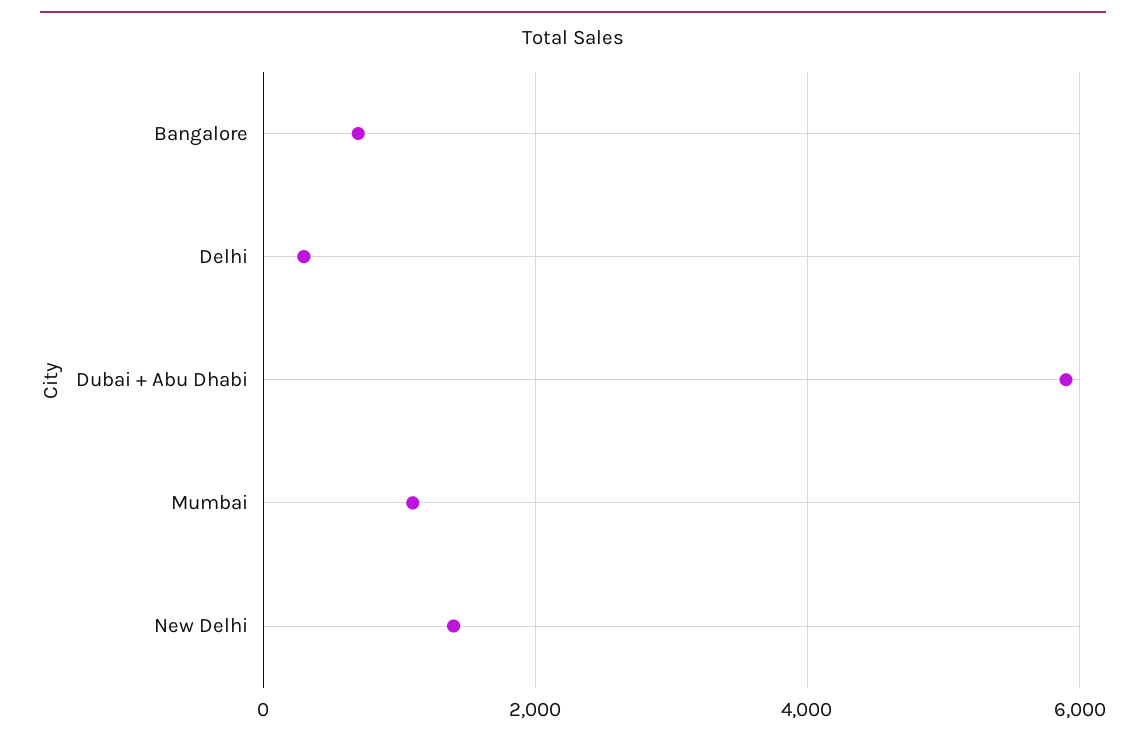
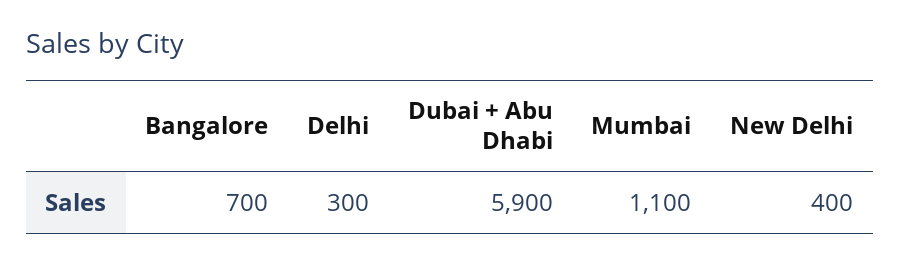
  {
    "Bangalore": 700,
    "Delhi": 300,
    "Dubai + Abu Dhabi": 5900,
    "Mumbai": 1100,
-   "New Delhi": 1400
+   "New Delhi": 400
  }

